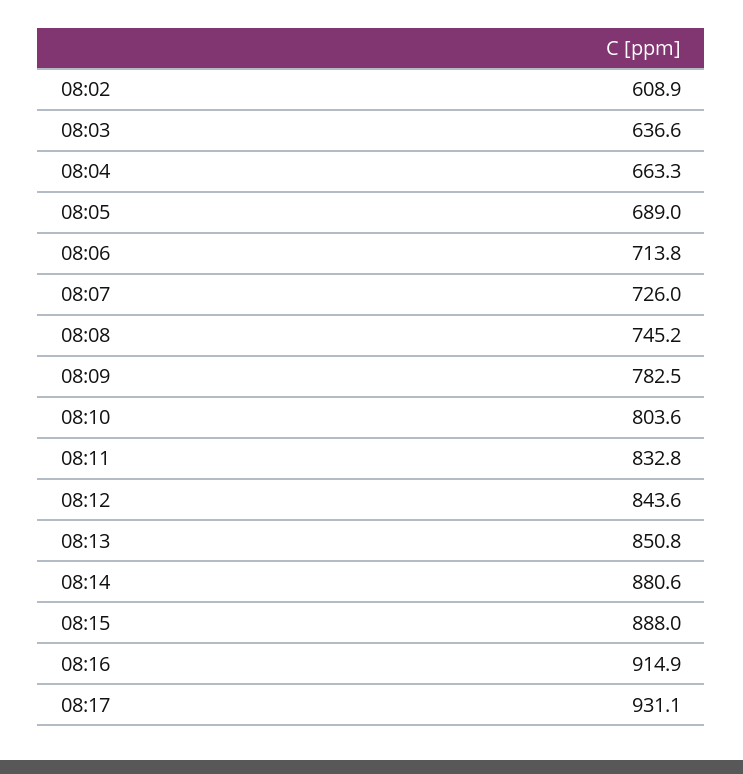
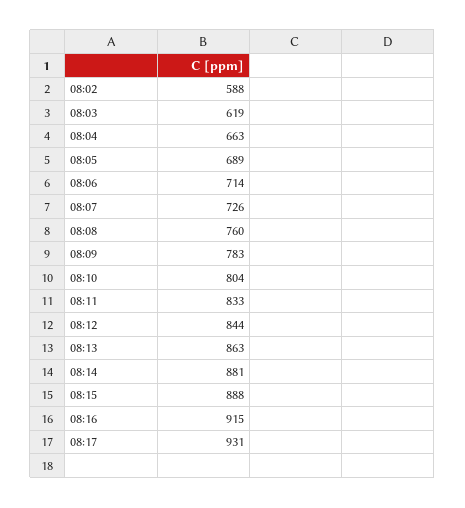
  {
-   "08:02": 608.9,
+   "08:02": 588,
-   "08:03": 636.6,
+   "08:03": 619,
    "08:04": 663.3,
    "08:05": 689,
    "08:06": 713.8,
    "08:07": 726,
-   "08:08": 745.2,
+   "08:08": 760,
    "08:09": 782.5,
    "08:10": 803.6,
    "08:11": 832.8,
    "08:12": 843.6,
-   "08:13": 850.8,
+   "08:13": 863,
    "08:14": 880.6,
    "08:15": 888,
    "08:16": 914.9,
    "08:17": 931.1
  }

